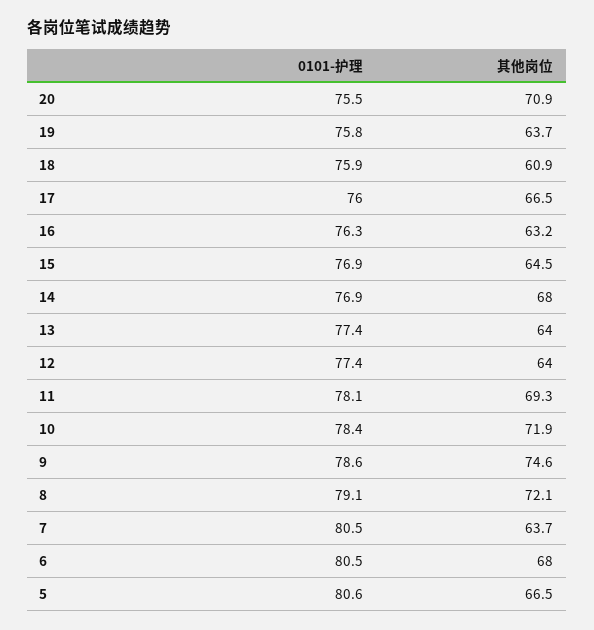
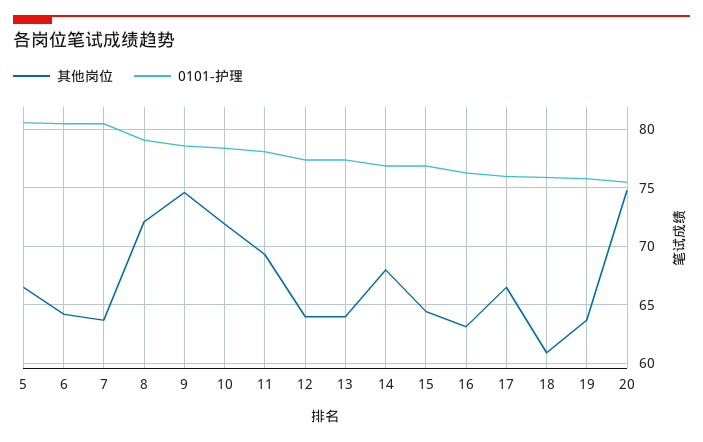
  {
    "0101-护理": {
      "20": 75.5,
      "19": 75.8,
      "18": 75.9,
      "17": 76,
      "16": 76.3,
      "15": 76.9,
      "14": 76.9,
      "13": 77.4,
      "12": 77.4,
      "11": 78.1,
      "10": 78.4,
      "9": 78.6,
      "8": 79.1,
      "7": 80.5,
      "6": 80.5,
      "5": 80.6
    },
    "其他岗位": {
-     "20": 70.9,
+     "20": 75,
      "19": 63.7,
      "18": 60.9,
      "17": 66.5,
      "16": 63.2,
      "15": 64.5,
      "14": 68,
      "13": 64,
      "12": 64,
      "11": 69.3,
      "10": 71.9,
      "9": 74.6,
      "8": 72.1,
      "7": 63.7,
-     "6": 68,
+     "6": 64,
      "5": 66.5
    }
  }

